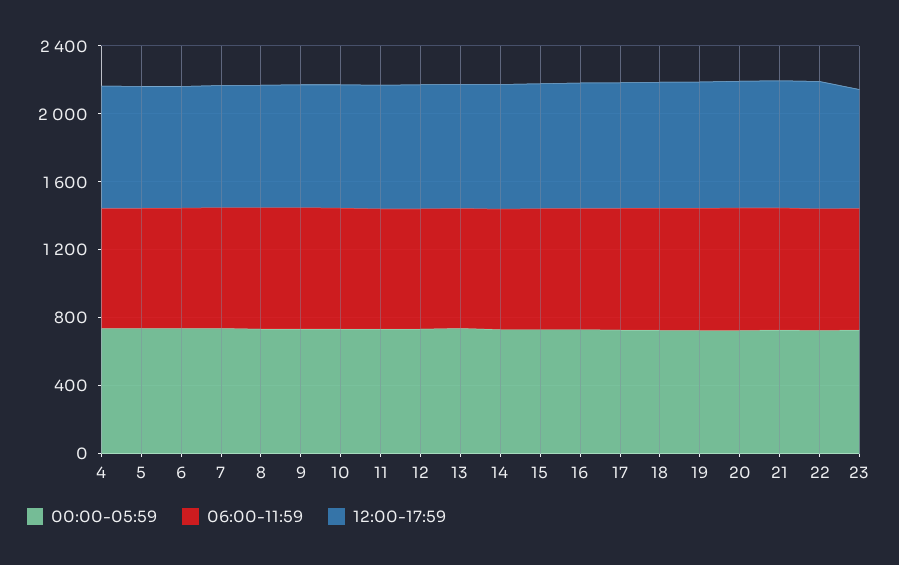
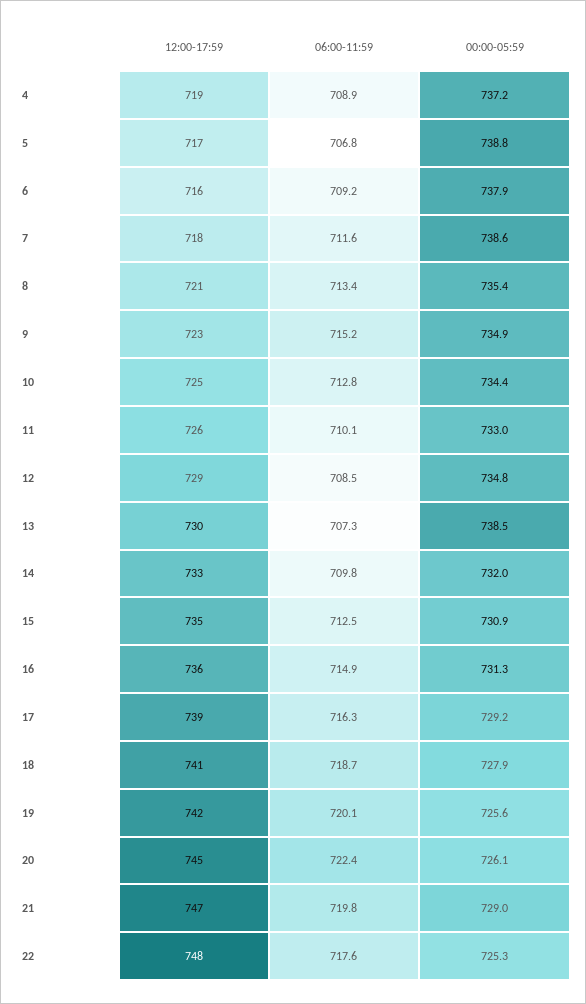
  {
    "00:00-05:59": {
      "4": 737.2,
      "5": 738.8,
      "6": 737.9,
      "7": 738.6,
      "8": 735.4,
      "9": 734.9,
      "10": 734.4,
      "11": 733,
      "12": 734.8,
      "13": 738.5,
      "14": 732,
      "15": 730.9,
      "16": 731.3,
      "17": 729.2,
      "18": 727.9,
      "19": 725.6,
      "20": 726.1,
      "21": 729,
-     "22": 725.3,
+     "22": 725.3
-     "23": 700
    },
    "06:00-11:59": {
      "4": 708.9,
      "5": 706.8,
      "6": 709.2,
      "7": 711.6,
      "8": 713.4,
      "9": 715.2,
      "10": 712.8,
      "11": 710.1,
      "12": 708.5,
      "13": 707.3,
      "14": 709.8,
      "15": 712.5,
      "16": 714.9,
      "17": 716.3,
      "18": 718.7,
      "19": 720.1,
      "20": 722.4,
      "21": 719.8,
-     "22": 717.6,
+     "22": 717.6
-     "23": 700
    },
    "12:00-17:59": {
      "4": 719,
      "5": 717,
      "6": 716,
      "7": 718,
      "8": 721,
      "9": 723,
      "10": 725,
      "11": 726,
      "12": 729,
      "13": 730,
      "14": 733,
      "15": 735,
      "16": 736,
      "17": 739,
      "18": 741,
      "19": 742,
      "20": 745,
      "21": 747,
-     "22": 748,
+     "22": 748
-     "23": 700
    }
  }

